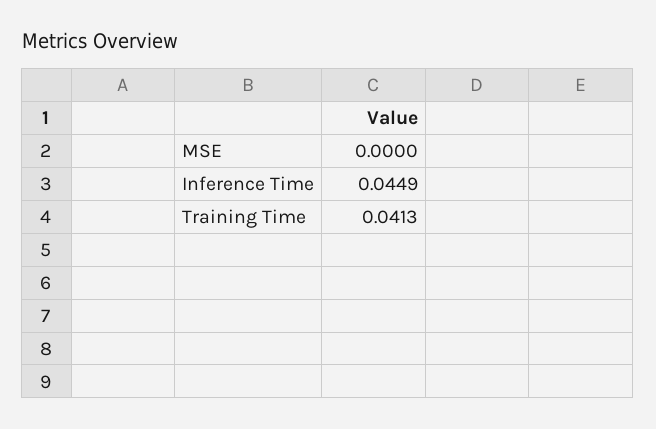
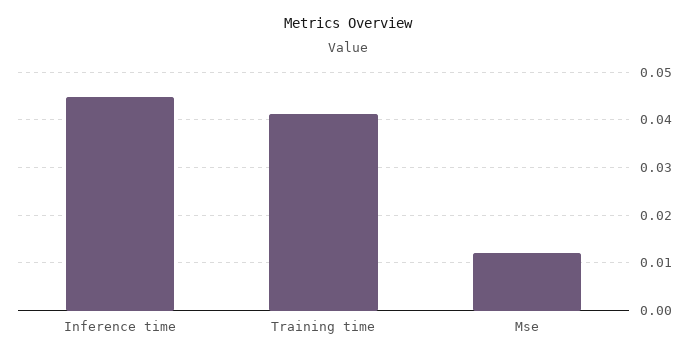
  {
-   "MSE": 0,
+   "MSE": 0.012,
    "Inference Time": 0.0449,
    "Training Time": 0.0413
  }

